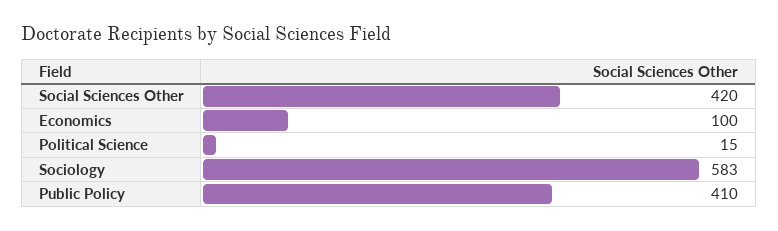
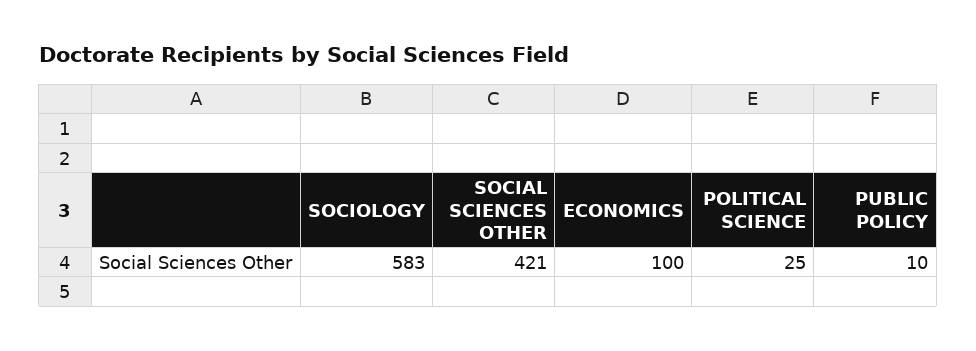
  {
-   "Social Sciences Other": 420,
+   "Social Sciences Other": 421,
    "Economics": 100,
-   "Political Science": 15,
+   "Political Science": 25,
    "Sociology": 583,
-   "Public Policy": 410
+   "Public Policy": 10
  }

